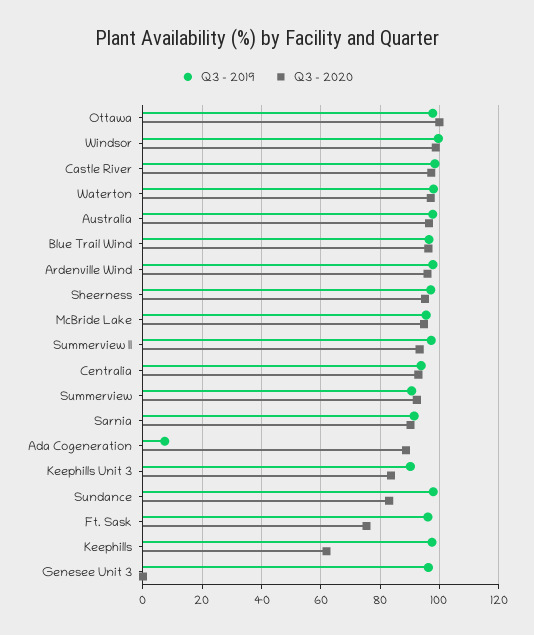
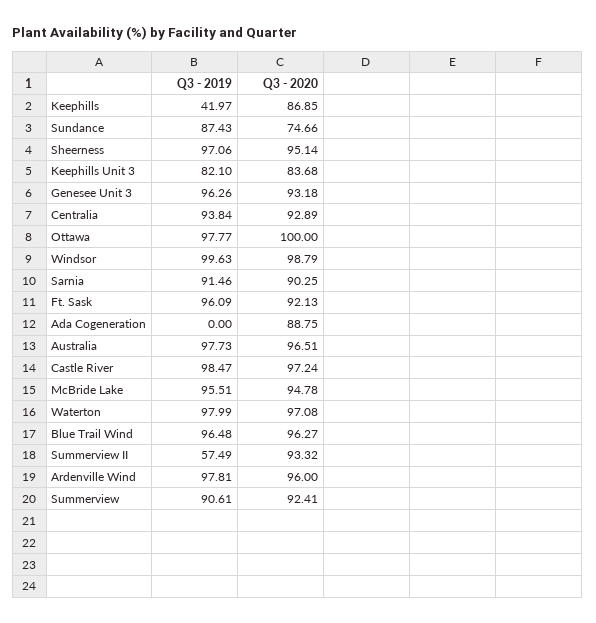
  {
    "Q3 - 2019": {
      "Ottawa": 97.77,
      "Windsor": 99.63,
      "Castle River": 98.47,
      "Waterton": 97.99,
      "Australia": 97.73,
      "Blue Trail Wind": 96.48,
      "Ardenville Wind": 97.81,
      "Sheerness": 97.06,
      "McBride Lake": 95.51,
-     "Summerview II": 97.5,
+     "Summerview II": 57.49,
      "Centralia": 93.84,
      "Summerview": 90.61,
      "Sarnia": 91.46,
-     "Ada Cogeneration": 7.5,
+     "Ada Cogeneration": 0,
-     "Keephills Unit 3": 90,
+     "Keephills Unit 3": 82.1,
-     "Sundance": 97.5,
+     "Sundance": 87.43,
      "Ft. Sask": 96.09,
-     "Keephills": 97.5,
+     "Keephills": 41.97,
      "Genesee Unit 3": 96.26
    },
    "Q3 - 2020": {
      "Ottawa": 100,
      "Windsor": 98.79,
      "Castle River": 97.24,
      "Waterton": 97.08,
      "Australia": 96.51,
      "Blue Trail Wind": 96.27,
      "Ardenville Wind": 96,
      "Sheerness": 95.14,
      "McBride Lake": 94.78,
      "Summerview II": 93.32,
      "Centralia": 92.89,
      "Summerview": 92.41,
      "Sarnia": 90.25,
      "Ada Cogeneration": 88.75,
      "Keephills Unit 3": 83.68,
-     "Sundance": 82.5,
+     "Sundance": 74.66,
-     "Ft. Sask": 75,
+     "Ft. Sask": 92.13,
-     "Keephills": 62.5,
+     "Keephills": 86.85,
-     "Genesee Unit 3": 0
+     "Genesee Unit 3": 93.18
    }
  }

